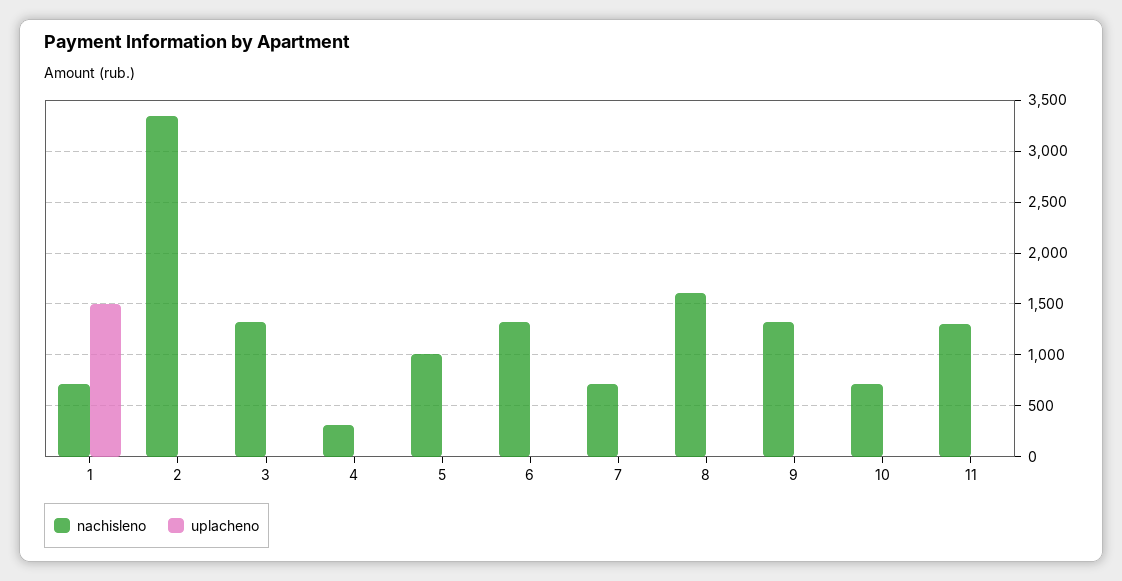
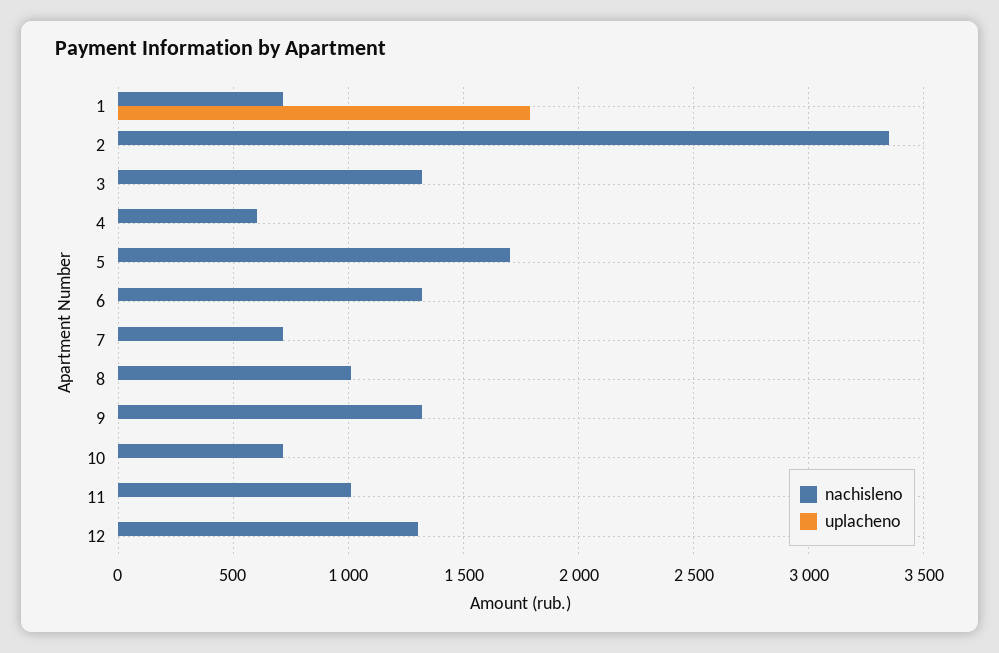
  {
    "nachisleno": {
      "1": 700,
      "2": 3350,
      "3": 1300,
-     "4": 300,
+     "4": 600,
-     "5": 1000,
+     "5": 1700,
      "6": 1300,
      "7": 700,
-     "8": 1600,
+     "8": 1000,
      "9": 1300,
      "10": 700,
-     "11": 1300
+     "11": 1000,
+     "12": 1300
    },
    "uplacheno": {
-     "1": 1500,
+     "1": 1800,
      "2": 0,
      "3": 0,
      "4": 0,
      "5": 0,
      "6": 0,
      "7": 0,
      "8": 0,
      "9": 0,
      "10": 0,
-     "11": 0
+     "11": 0,
+     "12": 0
    }
  }

